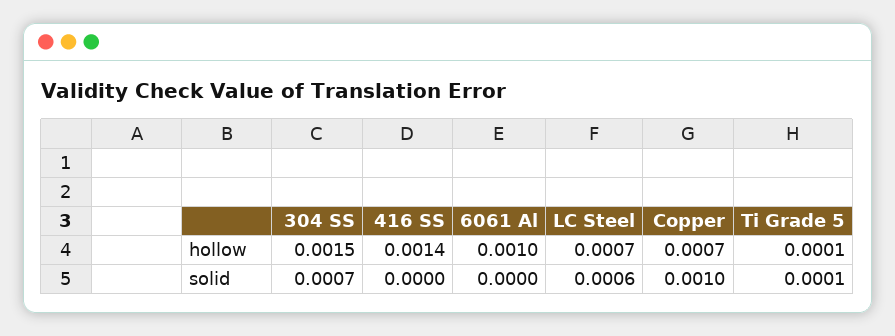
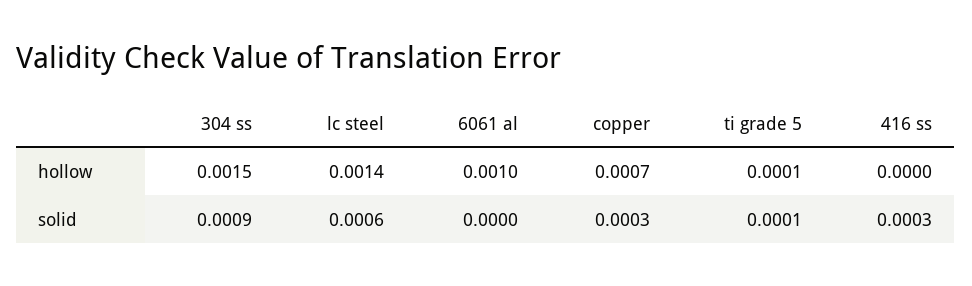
  {
    "304 SS": {
      "hollow": 0.0015,
-     "solid": 0.0007
+     "solid": 0.0009
    },
    "416 SS": {
-     "hollow": 0.0014,
+     "hollow": 0,
-     "solid": 0
+     "solid": 0.0003
    },
    "6061 Al": {
      "hollow": 0.001,
      "solid": 0
    },
    "LC Steel": {
-     "hollow": 0.0007,
+     "hollow": 0.0014,
      "solid": 0.0006
    },
    "Copper": {
      "hollow": 0.0007,
-     "solid": 0.001
+     "solid": 0.0003
    },
    "Ti Grade 5": {
      "hollow": 0.0001,
      "solid": 0.0001
    }
  }

